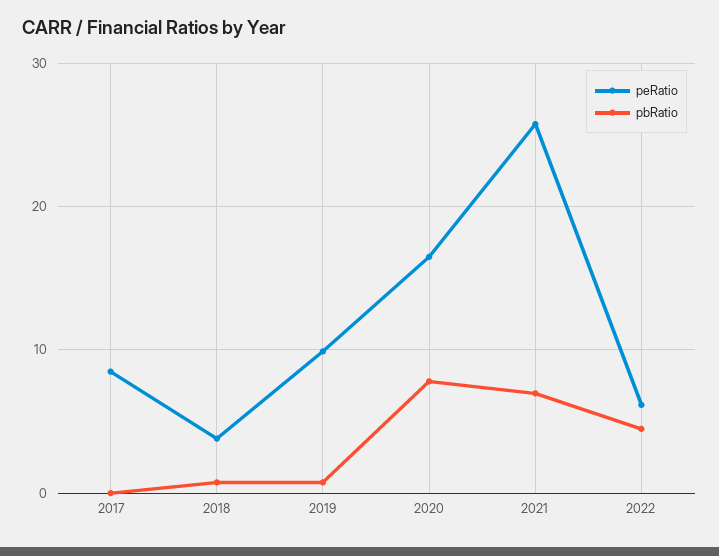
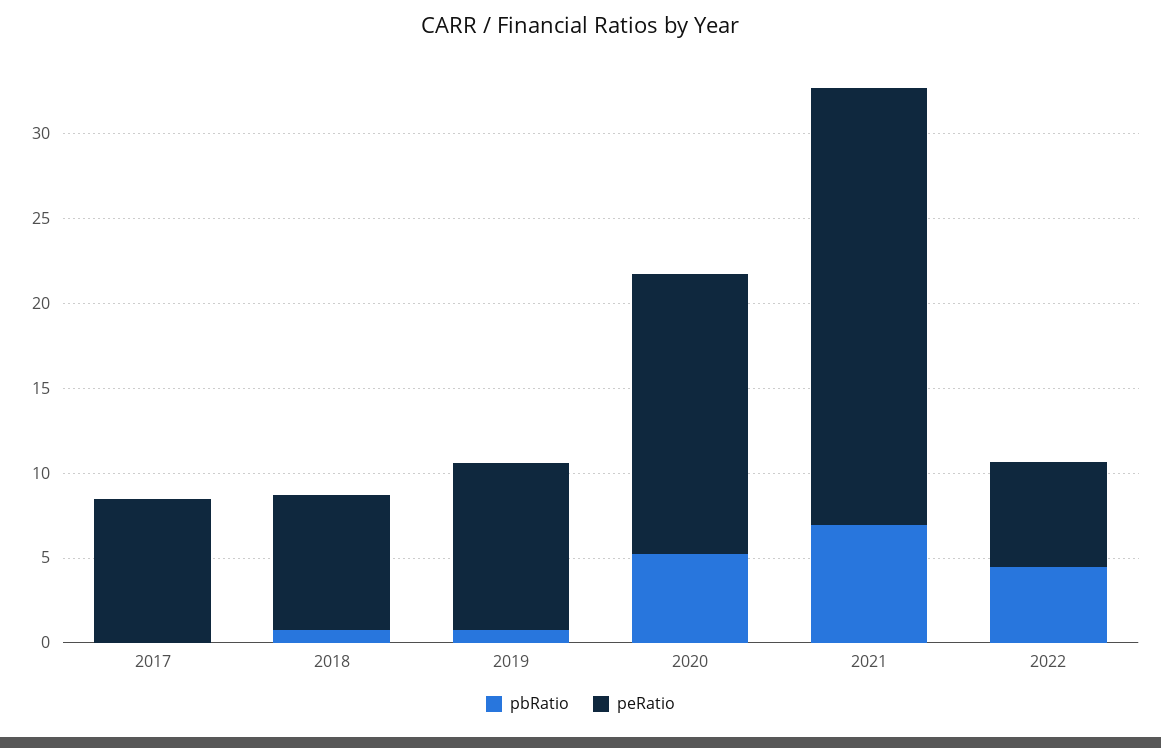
  {
    "peRatio": {
      "2017": 8,
-     "2018": 4,
+     "2018": 8,
      "2019": 10,
      "2020": 16,
      "2021": 26,
      "2022": 6
    },
    "pbRatio": {
      "2017": 0,
      "2018": 1,
      "2019": 1,
-     "2020": 8,
+     "2020": 5,
      "2021": 7,
      "2022": 4
    }
  }

